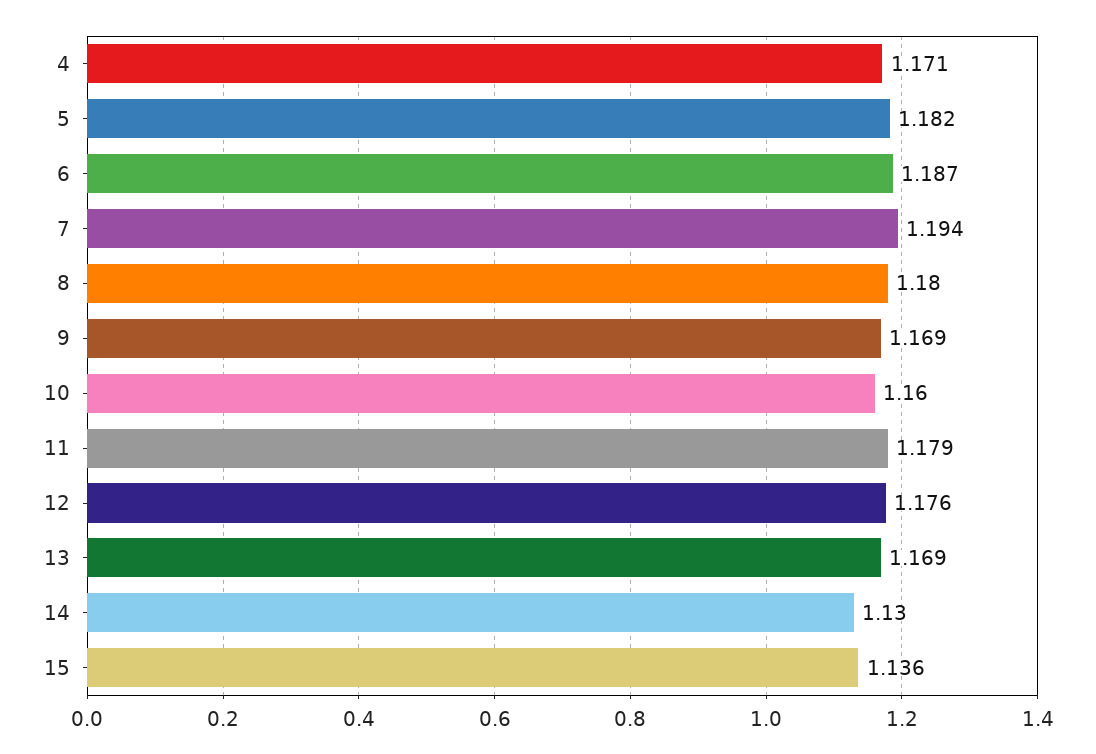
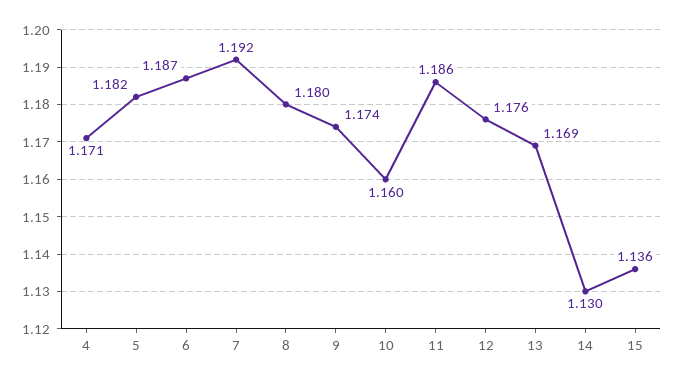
  {
    "4": 1.171,
    "5": 1.182,
    "6": 1.187,
-   "7": 1.194,
+   "7": 1.192,
    "8": 1.18,
-   "9": 1.169,
+   "9": 1.174,
    "10": 1.16,
-   "11": 1.179,
+   "11": 1.186,
    "12": 1.176,
    "13": 1.169,
    "14": 1.13,
    "15": 1.136
  }

